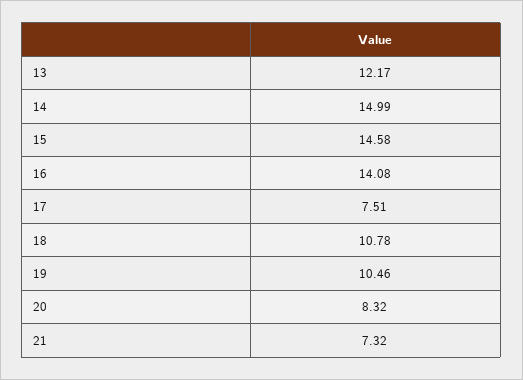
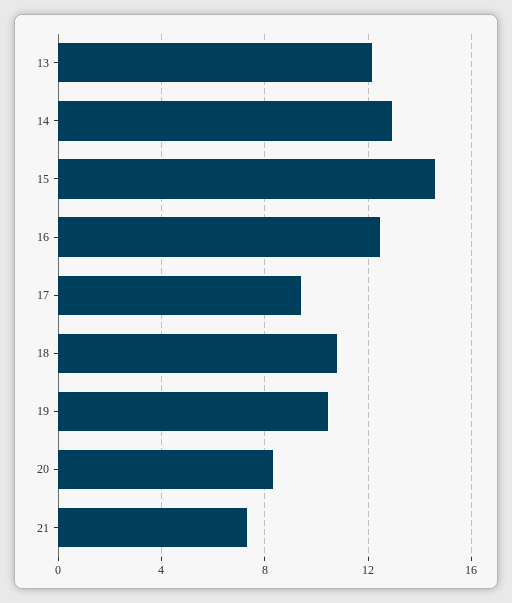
  {
    "13": 12.17,
-   "14": 14.99,
+   "14": 13,
    "15": 14.58,
-   "16": 14.08,
+   "16": 12.5,
-   "17": 7.51,
+   "17": 9.5,
    "18": 10.78,
    "19": 10.46,
    "20": 8.32,
    "21": 7.32
  }

